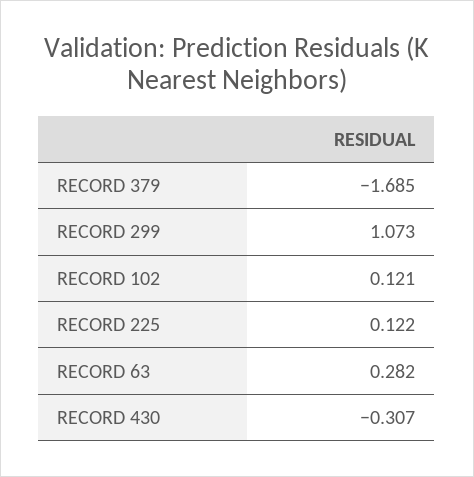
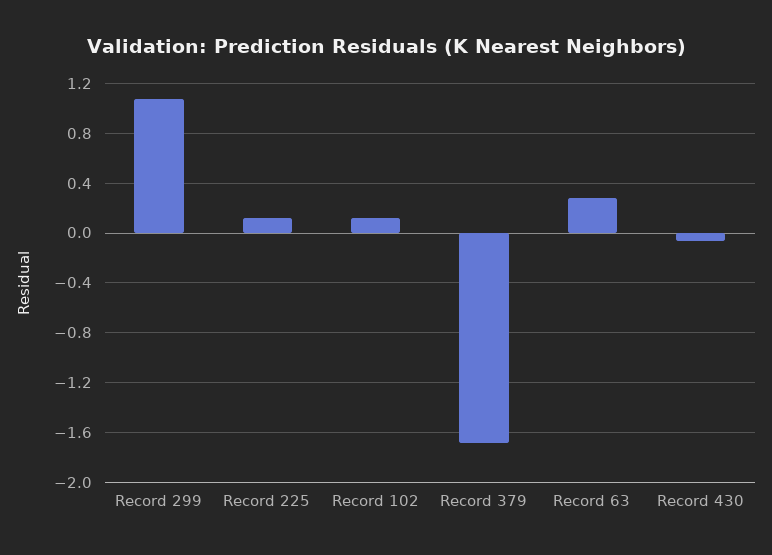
  {
    "RECORD 379": -1.685,
    "RECORD 299": 1.073,
    "RECORD 102": 0.121,
    "RECORD 225": 0.122,
    "RECORD 63": 0.282,
-   "RECORD 430": -0.307
+   "RECORD 430": -0.05
  }

